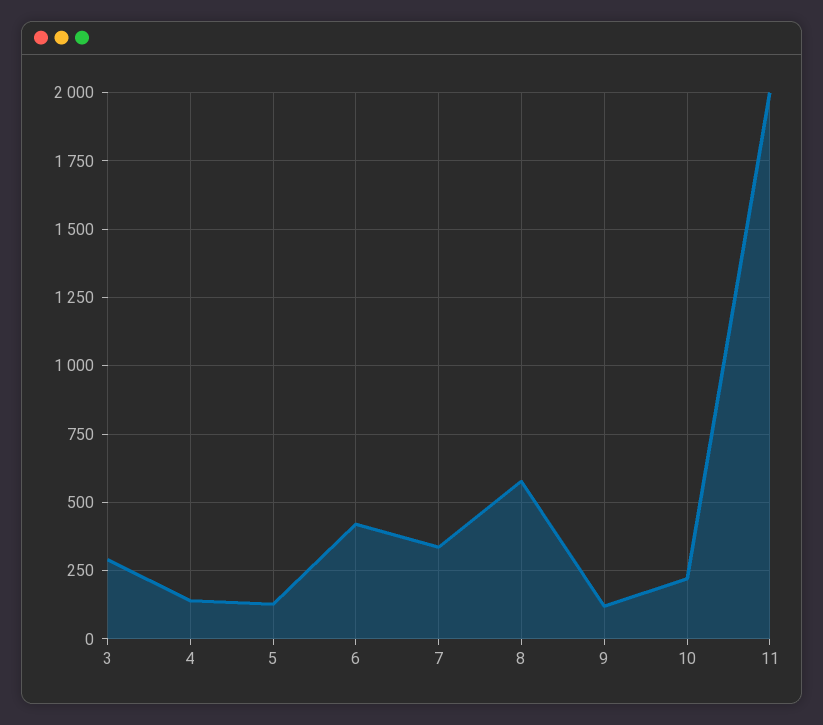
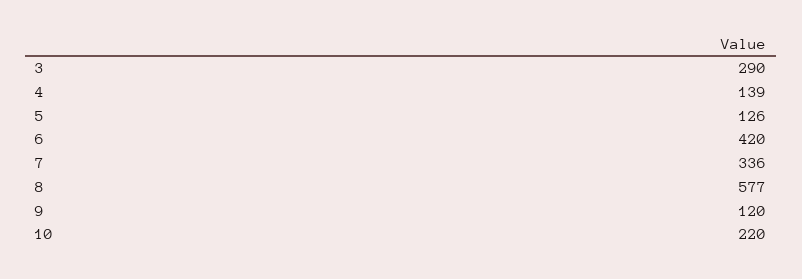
  {
    "3": 290,
    "4": 139,
    "5": 126,
    "6": 420,
    "7": 336,
    "8": 577,
    "9": 120,
-   "10": 220,
+   "10": 220
-   "11": 2000
  }

